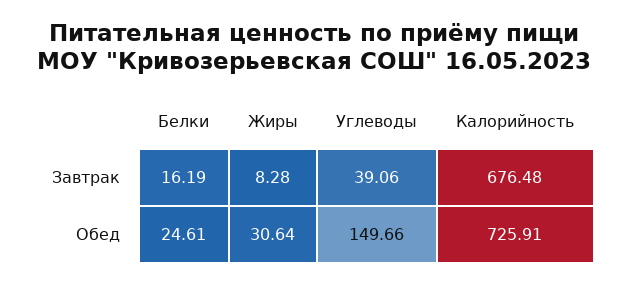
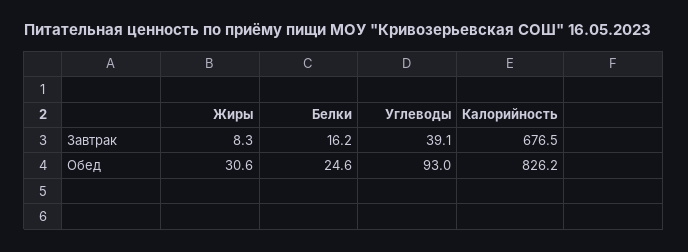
  {
    "Белки": {
      "Завтрак": 16.19,
      "Обед": 24.61
    },
    "Жиры": {
      "Завтрак": 8.28,
      "Обед": 30.64
    },
    "Углеводы": {
      "Завтрак": 39.06,
-     "Обед": 149.66
+     "Обед": 93
    },
    "Калорийность": {
      "Завтрак": 676.48,
-     "Обед": 725.91
+     "Обед": 826.2
    }
  }

